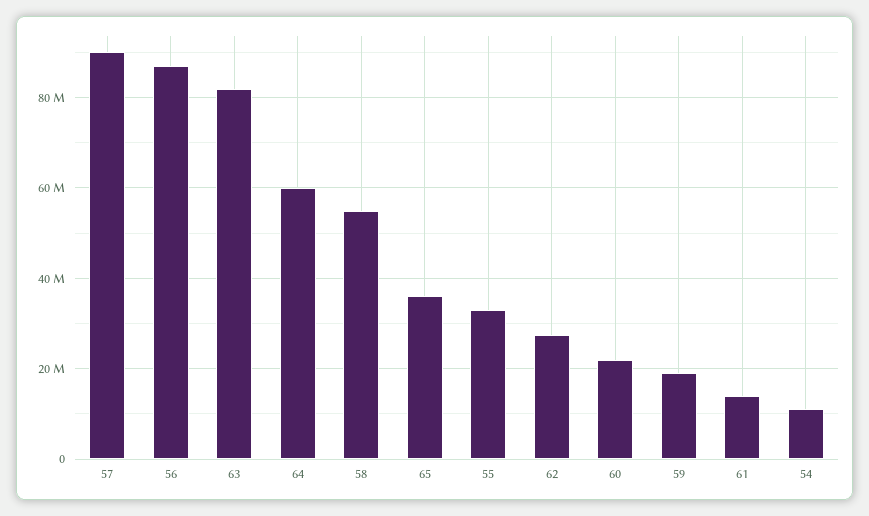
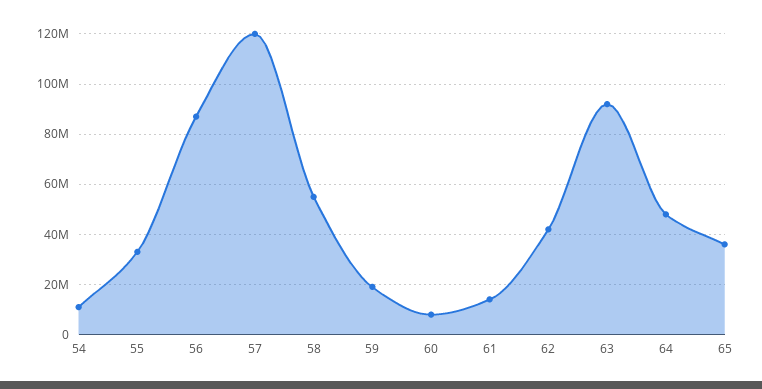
  {
-   "57": 90000000,
+   "57": 120000000,
    "56": 88000000,
-   "63": 82000000,
+   "63": 92500000,
-   "64": 60000000,
+   "64": 47500000,
    "58": 56000000,
    "65": 36000000,
    "55": 34000000,
-   "62": 28000000,
+   "62": 42500000,
-   "60": 22000000,
+   "60": 7500000,
    "59": 20000000,
    "61": 14000000,
    "54": 12000000
  }

